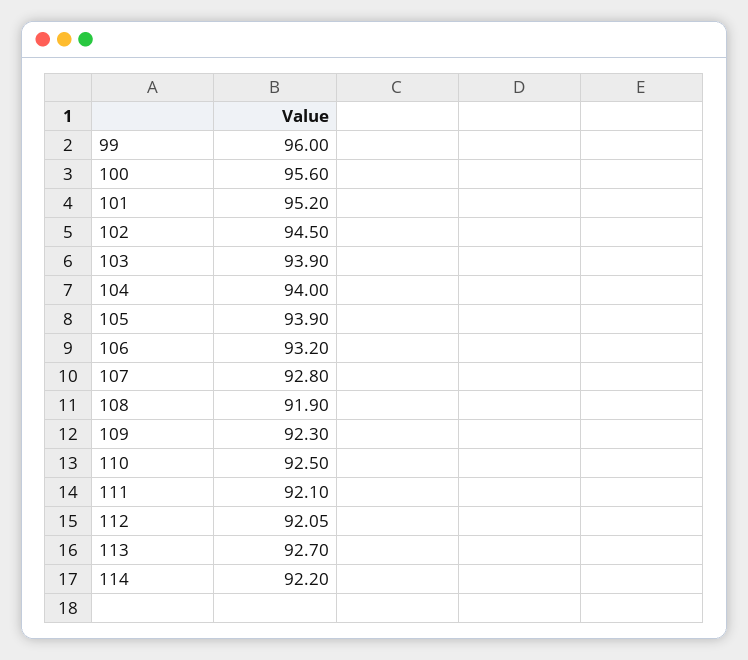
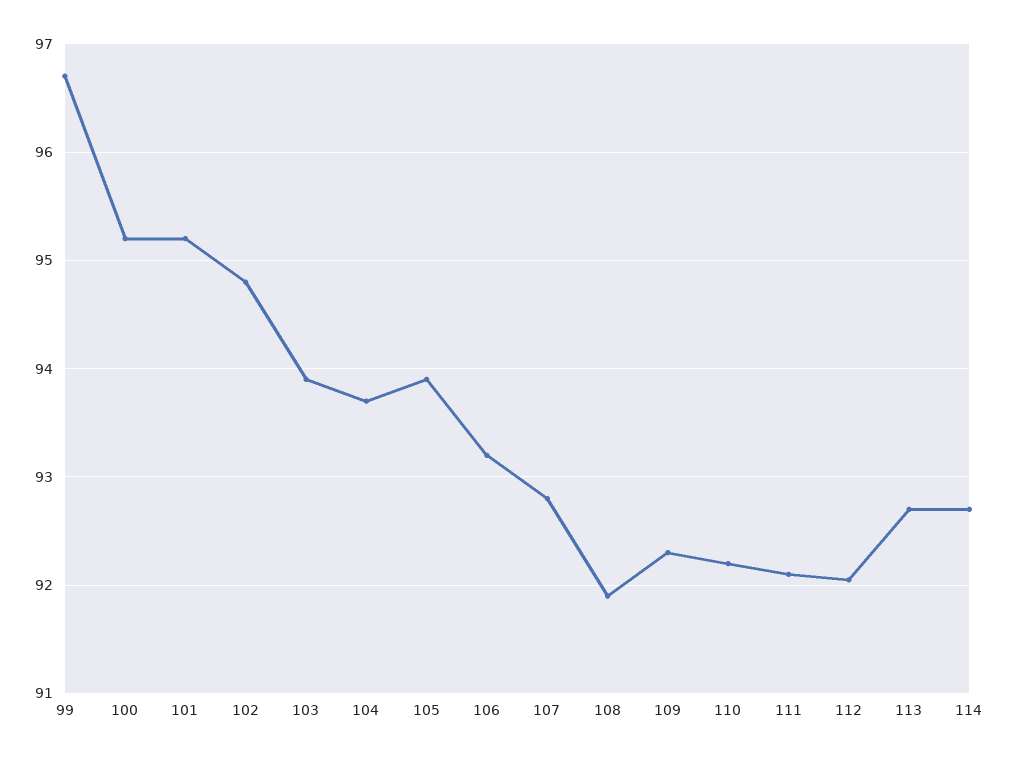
  {
-   "99": 96,
+   "99": 96.7,
-   "100": 95.6,
+   "100": 95.2,
    "101": 95.2,
-   "102": 94.5,
+   "102": 94.8,
    "103": 93.9,
-   "104": 94,
+   "104": 93.7,
    "105": 93.9,
    "106": 93.2,
    "107": 92.8,
    "108": 91.9,
    "109": 92.3,
-   "110": 92.5,
+   "110": 92.2,
    "111": 92.1,
    "112": 92.05,
    "113": 92.7,
-   "114": 92.2
+   "114": 92.7
  }

